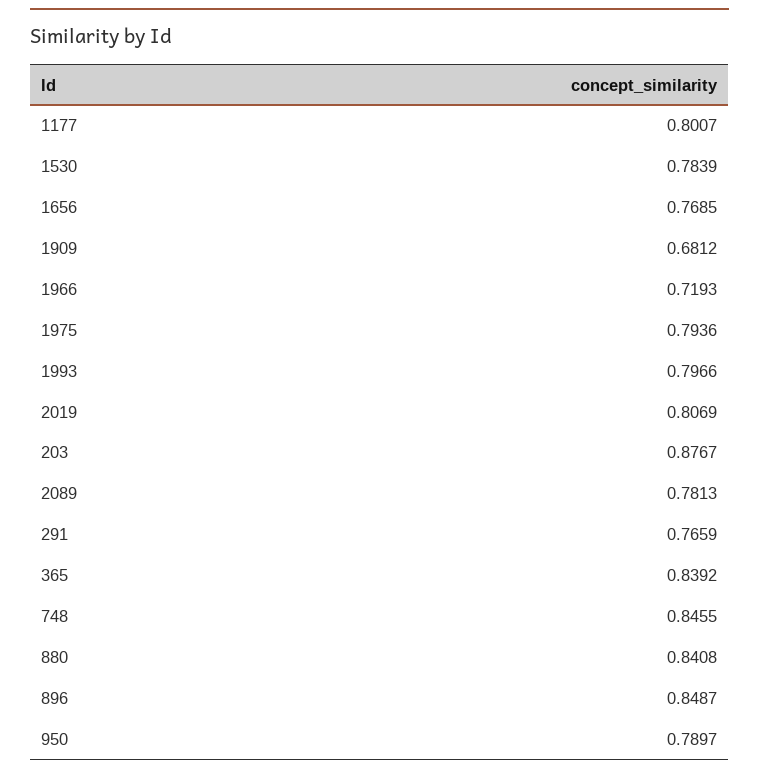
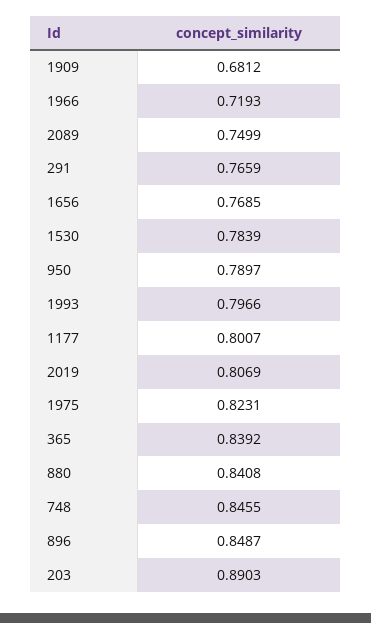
  {
    "1177": 0.8007,
    "1530": 0.7839,
    "1656": 0.7685,
    "1909": 0.6812,
    "1966": 0.7193,
-   "1975": 0.7936,
+   "1975": 0.8231,
    "1993": 0.7966,
    "2019": 0.8069,
-   "203": 0.8767,
+   "203": 0.8903,
-   "2089": 0.7813,
+   "2089": 0.7499,
    "291": 0.7659,
    "365": 0.8392,
    "748": 0.8455,
    "880": 0.8408,
    "896": 0.8487,
    "950": 0.7897
  }

